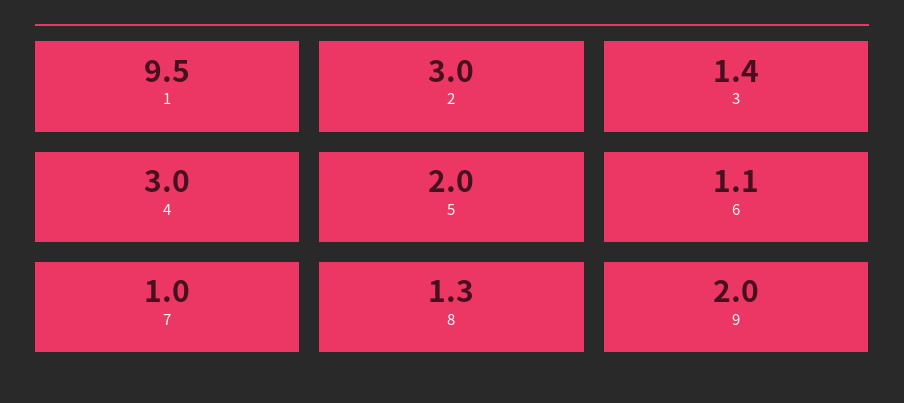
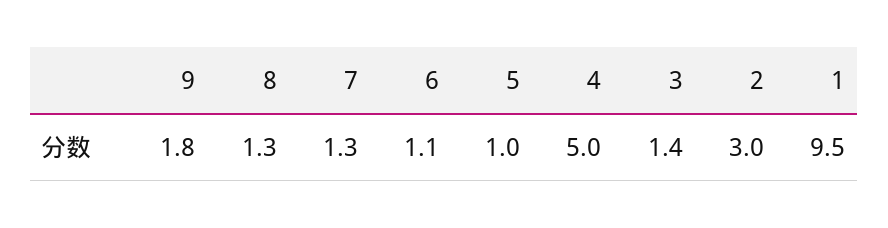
  {
    "1": 9.5,
    "2": 3,
    "3": 1.4,
-   "4": 3,
+   "4": 5,
-   "5": 2,
+   "5": 1,
    "6": 1.1,
-   "7": 1,
+   "7": 1.3,
    "8": 1.3,
-   "9": 2
+   "9": 1.8
  }

